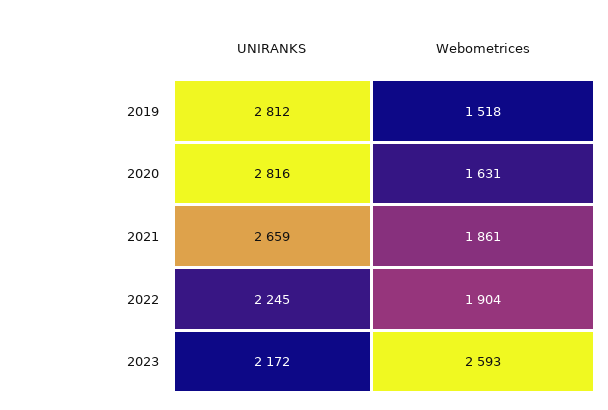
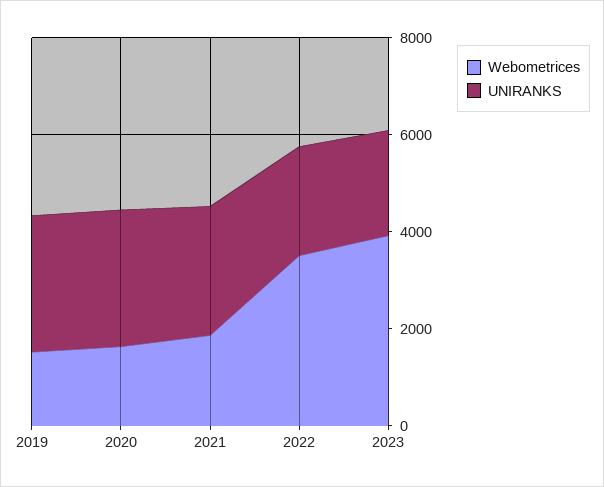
  {
    "UNIRANKS": {
      "2019": 2812,
      "2020": 2816,
      "2021": 2659,
      "2022": 2245,
      "2023": 2172
    },
    "Webometrices": {
      "2019": 1518,
      "2020": 1631,
      "2021": 1861,
-     "2022": 1904,
+     "2022": 3500,
-     "2023": 2593
+     "2023": 4000
    }
  }

